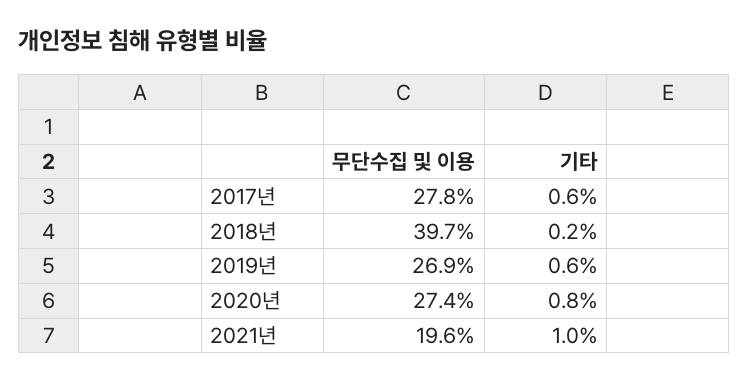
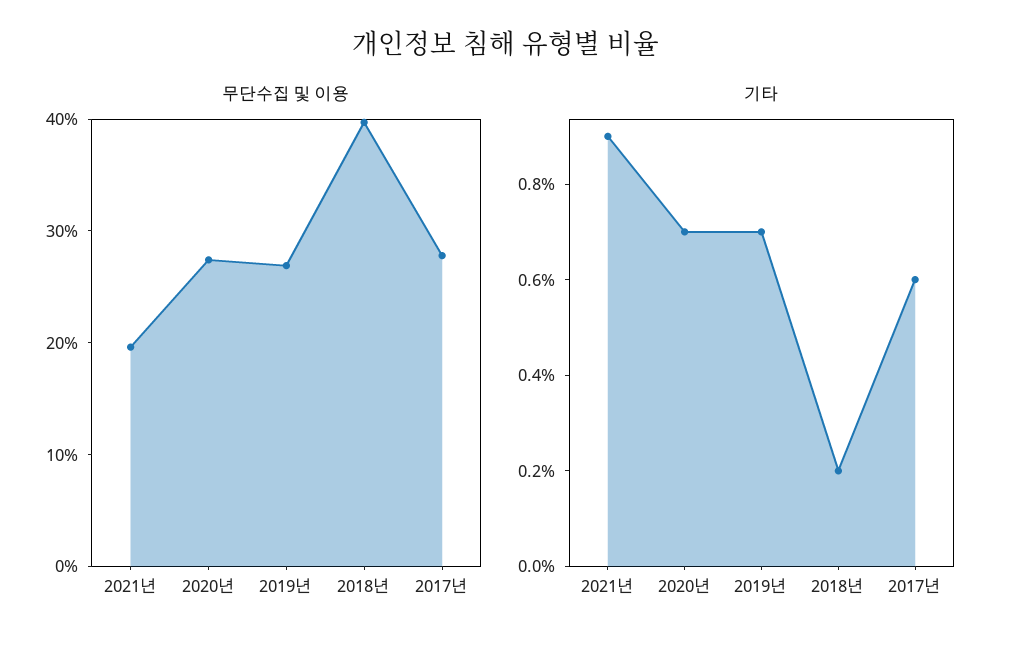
  {
    "무단수집 및 이용": {
      "2017년": 27.8,
      "2018년": 39.7,
      "2019년": 26.9,
      "2020년": 27.4,
      "2021년": 19.6
    },
    "기타": {
      "2017년": 0.6,
      "2018년": 0.2,
-     "2019년": 0.6,
+     "2019년": 0.7,
-     "2020년": 0.8,
+     "2020년": 0.7,
-     "2021년": 1
+     "2021년": 0.9
    }
  }

